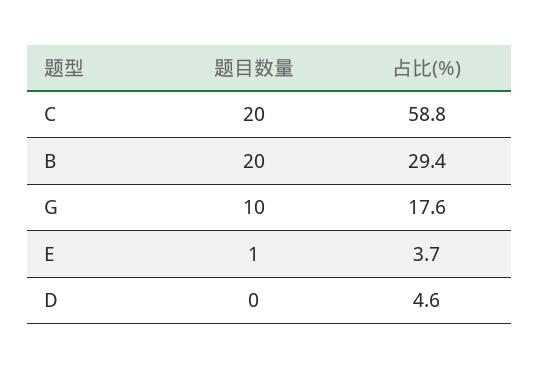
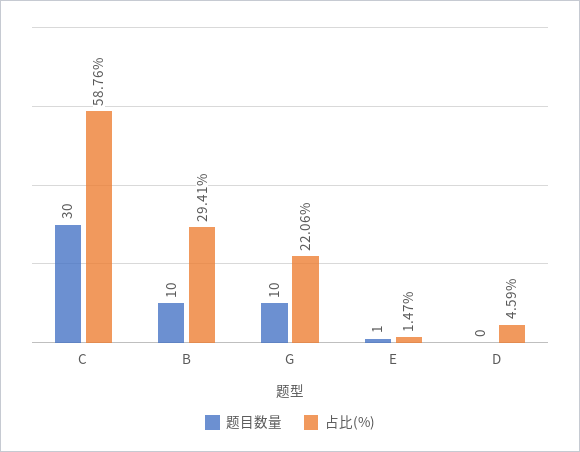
  {
    "题目数量": {
-     "C": 20,
+     "C": 30,
-     "B": 20,
+     "B": 10,
      "G": 10,
      "E": 1,
      "D": 0
    },
    "占比(%)": {
      "C": 58.76,
      "B": 29.41,
-     "G": 17.6,
+     "G": 22.06,
-     "E": 3.7,
+     "E": 1.47,
      "D": 4.59
    }
  }

